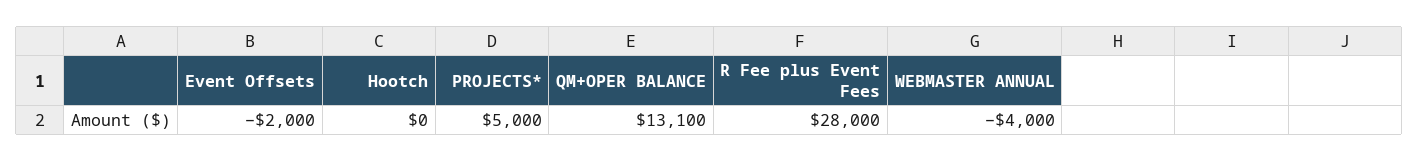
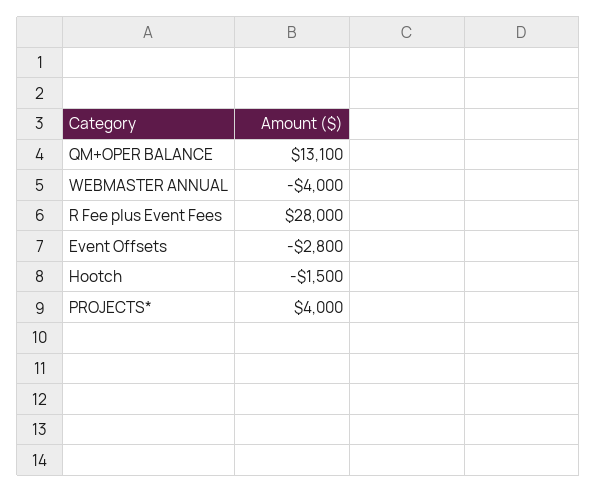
  {
-   "Event Offsets": -2000,
+   "Event Offsets": -2800,
-   "Hootch": 0,
+   "Hootch": -1500,
-   "PROJECTS*": 5000,
+   "PROJECTS*": 4000,
    "QM+OPER BALANCE": 13100,
    "R Fee plus Event Fees": 28000,
    "WEBMASTER ANNUAL": -4000
  }

